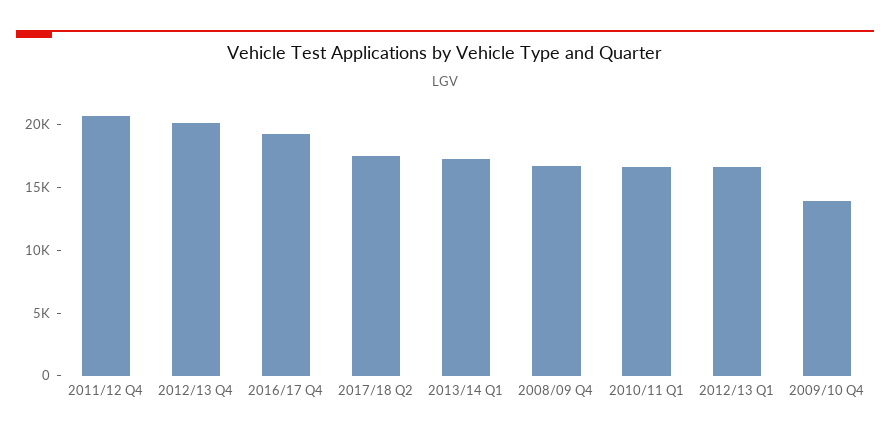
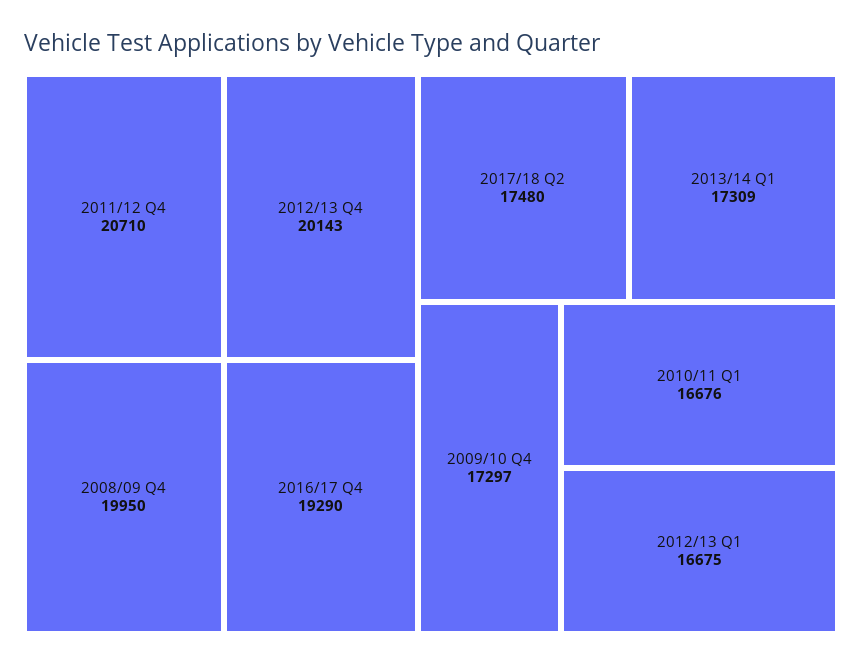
  {
    "2011/12 Q4": 20710,
    "2012/13 Q4": 20143,
    "2016/17 Q4": 19290,
    "2017/18 Q2": 17480,
    "2013/14 Q1": 17309,
-   "2008/09 Q4": 17000,
+   "2008/09 Q4": 19950,
    "2010/11 Q1": 16676,
    "2012/13 Q1": 16675,
-   "2009/10 Q4": 14000
+   "2009/10 Q4": 17297
  }

